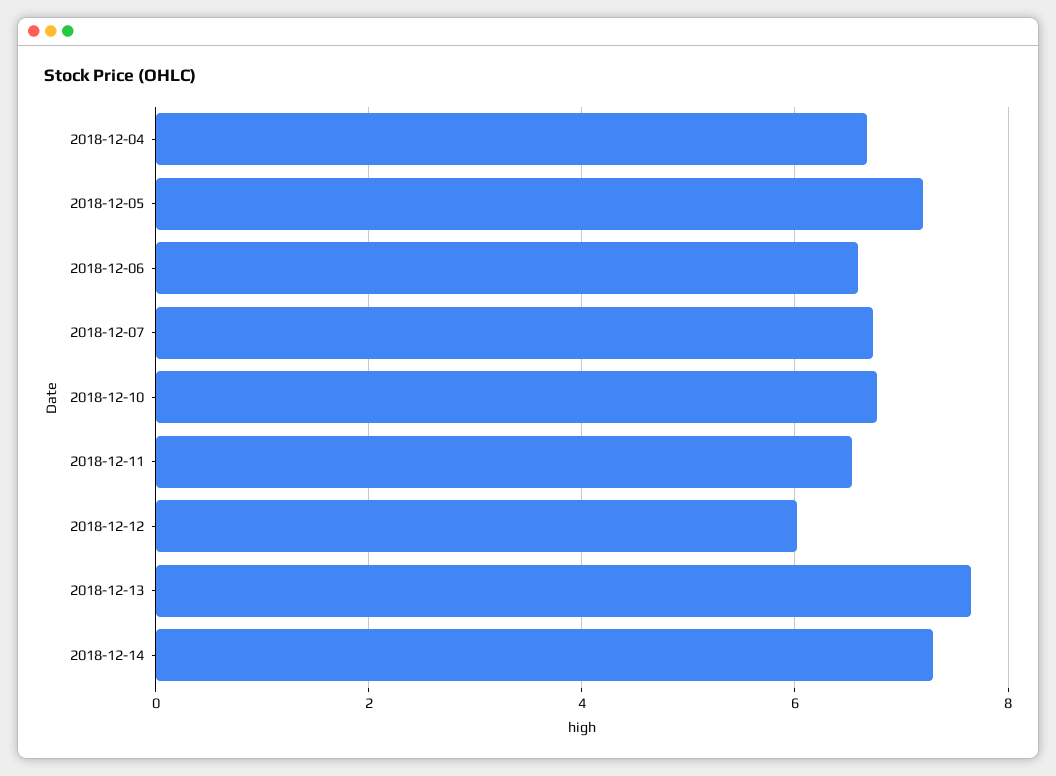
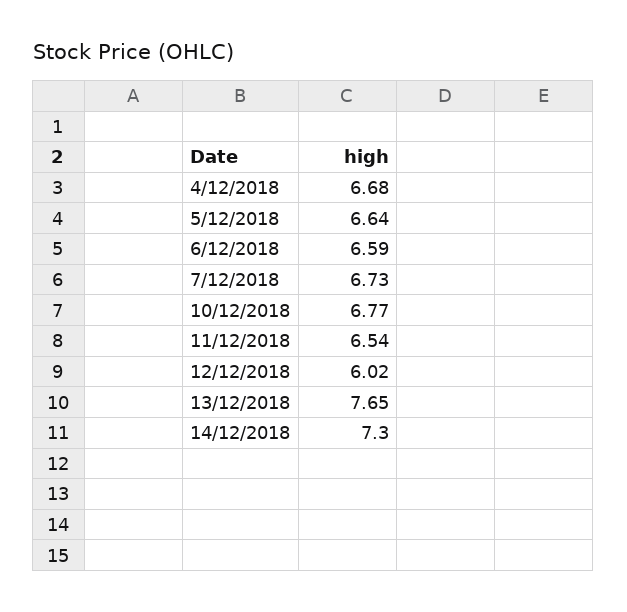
  {
    "2018-12-04": 6.68,
-   "2018-12-05": 7.2,
+   "2018-12-05": 6.64,
    "2018-12-06": 6.59,
    "2018-12-07": 6.73,
    "2018-12-10": 6.77,
    "2018-12-11": 6.54,
    "2018-12-12": 6.02,
    "2018-12-13": 7.65,
    "2018-12-14": 7.3
  }

